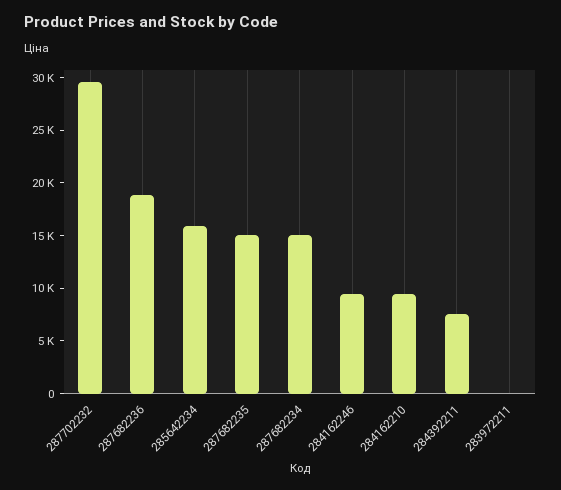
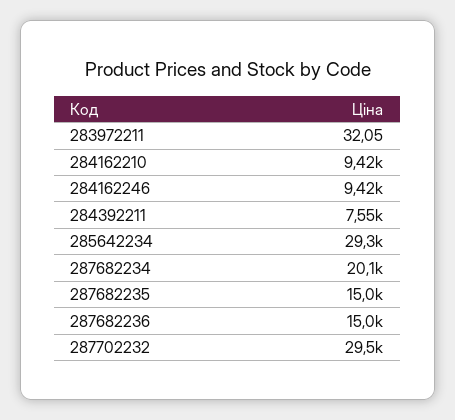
  {
    "287702232": 29500,
-   "287682236": 19000,
+   "287682236": 15000,
-   "285642234": 16000,
+   "285642234": 29300,
    "287682235": 15000,
-   "287682234": 15000,
+   "287682234": 20100,
    "284162246": 9420,
    "284162210": 9420,
    "284392211": 7550,
    "283972211": 32.05
  }

